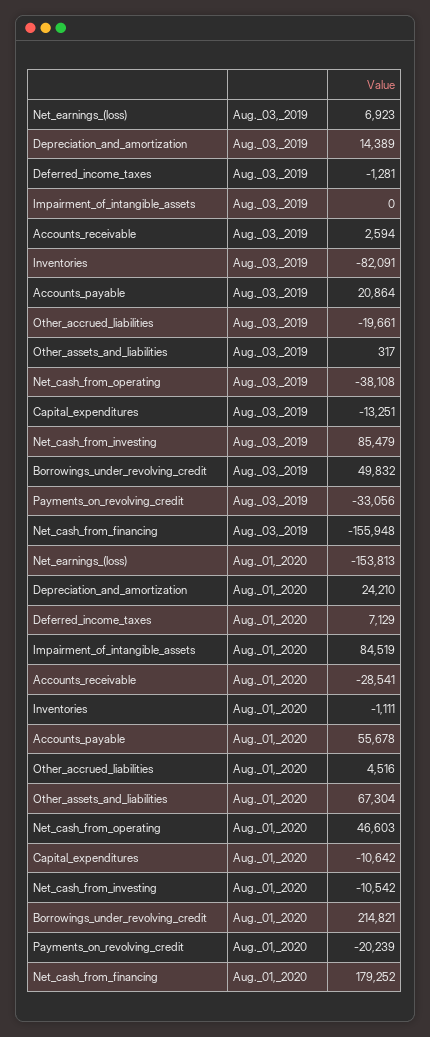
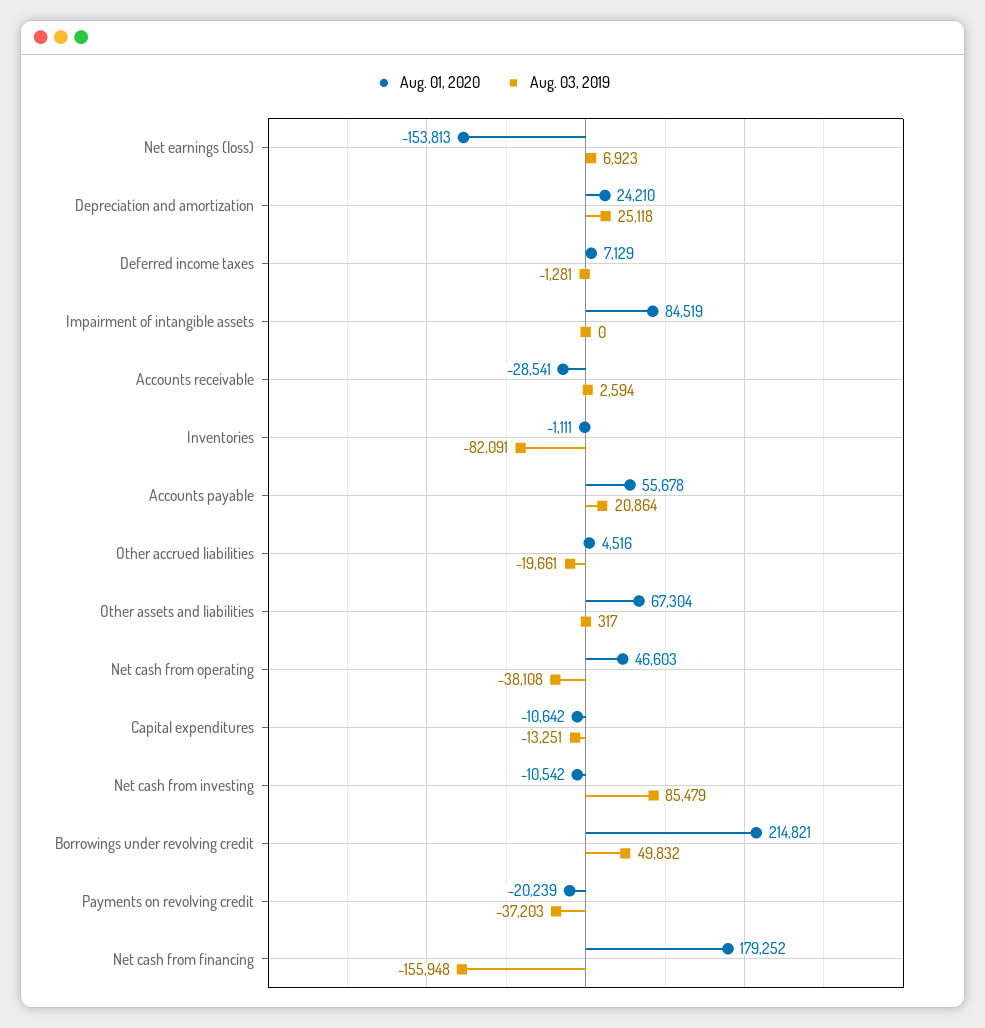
  {
    "Aug._03,_2019": {
      "Net_earnings_(loss)": 6923,
-     "Depreciation_and_amortization": 14389,
+     "Depreciation_and_amortization": 25118,
      "Deferred_income_taxes": -1281,
      "Impairment_of_intangible_assets": 0,
      "Accounts_receivable": 2594,
      "Inventories": -82091,
      "Accounts_payable": 20864,
      "Other_accrued_liabilities": -19661,
      "Other_assets_and_liabilities": 317,
      "Net_cash_from_operating": -38108,
      "Capital_expenditures": -13251,
      "Net_cash_from_investing": 85479,
      "Borrowings_under_revolving_credit": 49832,
-     "Payments_on_revolving_credit": -33056,
+     "Payments_on_revolving_credit": -37203,
      "Net_cash_from_financing": -155948
    },
    "Aug._01,_2020": {
      "Net_earnings_(loss)": -153813,
      "Depreciation_and_amortization": 24210,
      "Deferred_income_taxes": 7129,
      "Impairment_of_intangible_assets": 84519,
      "Accounts_receivable": -28541,
      "Inventories": -1111,
      "Accounts_payable": 55678,
      "Other_accrued_liabilities": 4516,
      "Other_assets_and_liabilities": 67304,
      "Net_cash_from_operating": 46603,
      "Capital_expenditures": -10642,
      "Net_cash_from_investing": -10542,
      "Borrowings_under_revolving_credit": 214821,
      "Payments_on_revolving_credit": -20239,
      "Net_cash_from_financing": 179252
    }
  }

